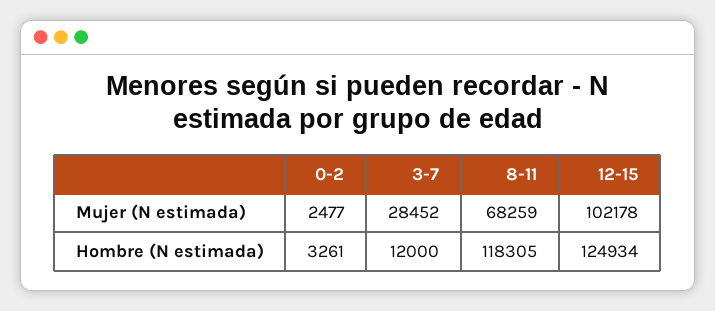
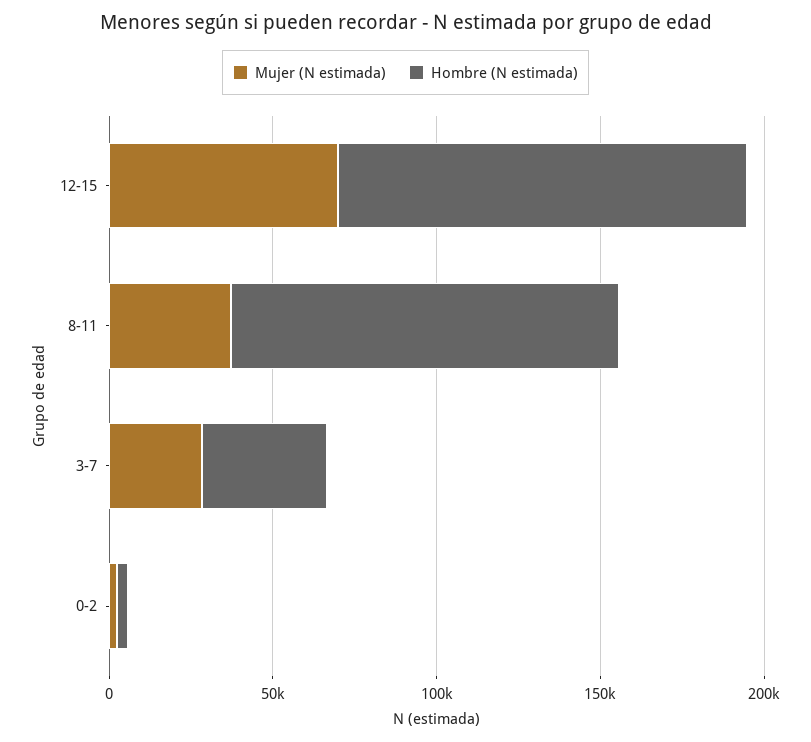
  {
    "Mujer (N estimada)": {
      "0-2": 2477,
      "3-7": 28452,
-     "8-11": 68259,
+     "8-11": 40000,
-     "12-15": 102178
+     "12-15": 70000
    },
    "Hombre (N estimada)": {
      "0-2": 3261,
-     "3-7": 12000,
+     "3-7": 40000,
      "8-11": 118305,
      "12-15": 124934
    }
  }

